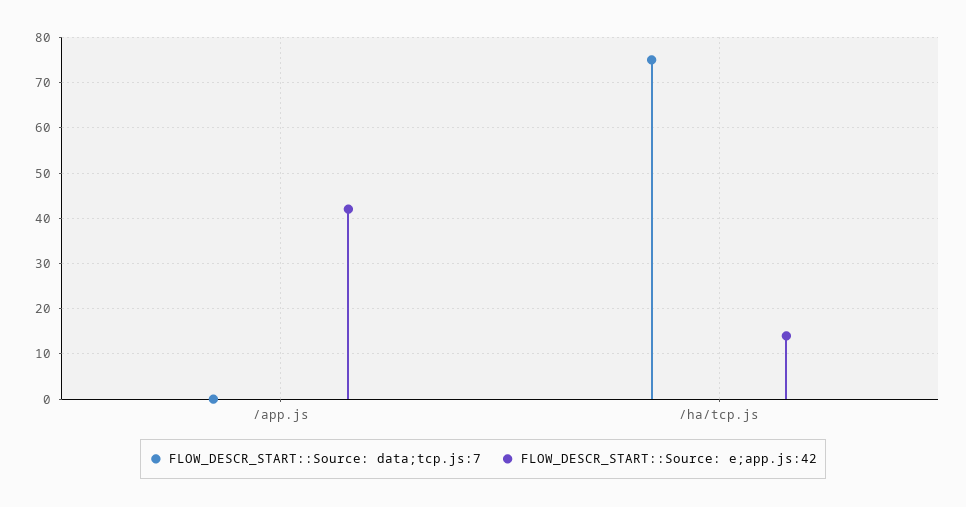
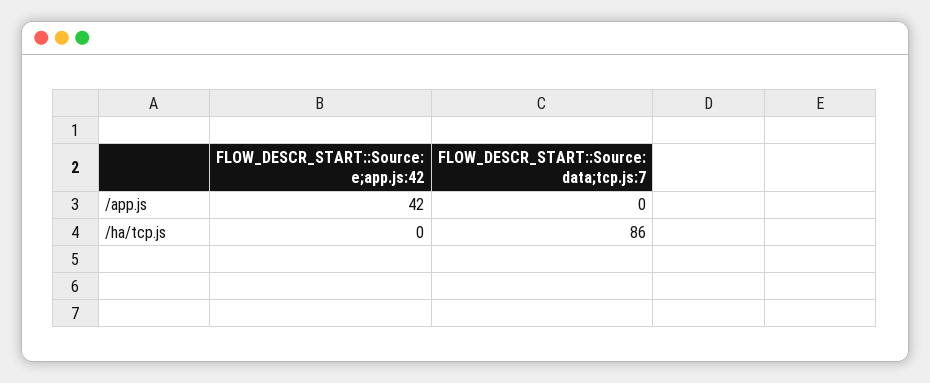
  {
    "FLOW_DESCR_START::Source: data;tcp.js:7": {
      "/app.js": 0,
-     "/ha/tcp.js": 75
+     "/ha/tcp.js": 86
    },
    "FLOW_DESCR_START::Source: e;app.js:42": {
      "/app.js": 42,
-     "/ha/tcp.js": 15
+     "/ha/tcp.js": 0
    }
  }

